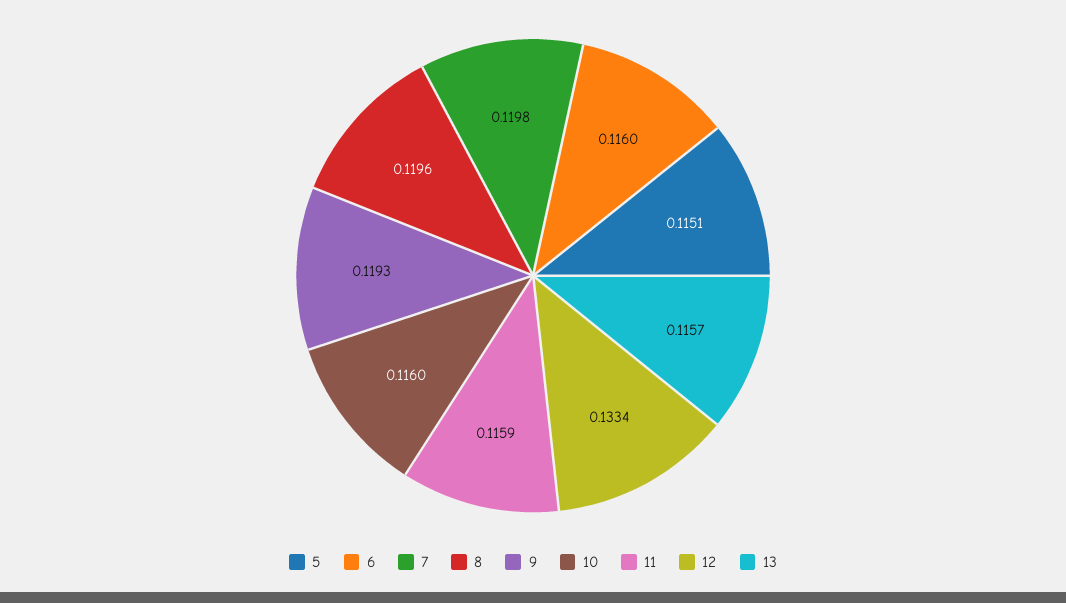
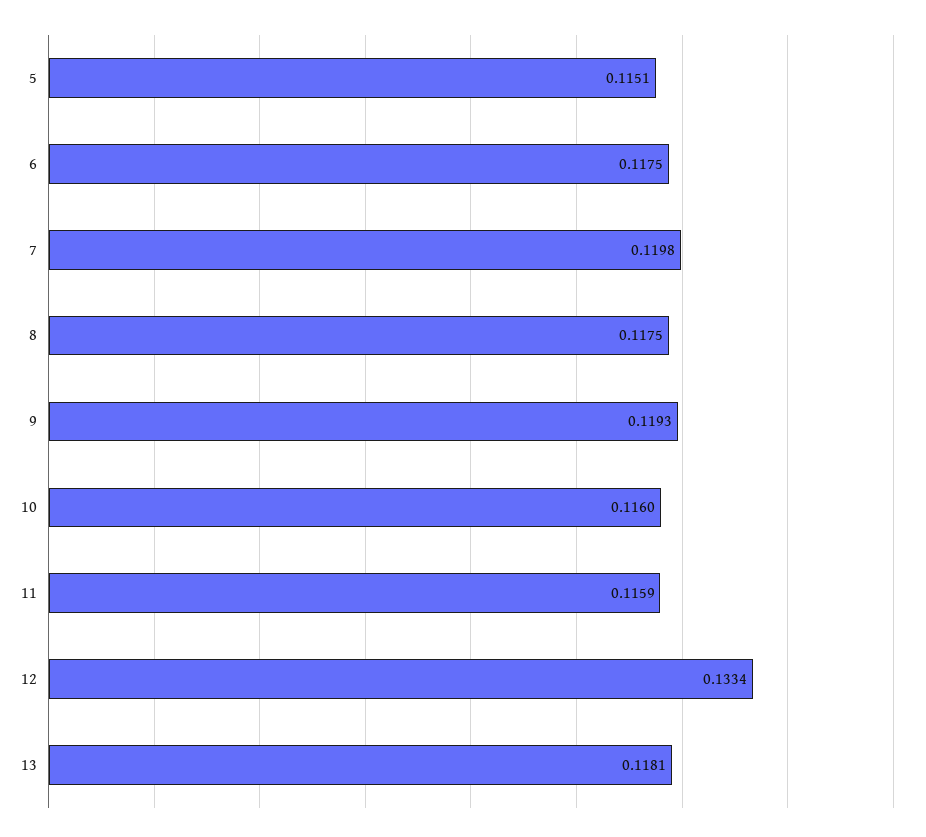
  {
    "5": 0.1151,
-   "6": 0.116,
+   "6": 0.1175,
    "7": 0.1198,
-   "8": 0.1196,
+   "8": 0.1175,
    "9": 0.1193,
    "10": 0.116,
    "11": 0.1159,
    "12": 0.1334,
-   "13": 0.1157
+   "13": 0.1181
  }

